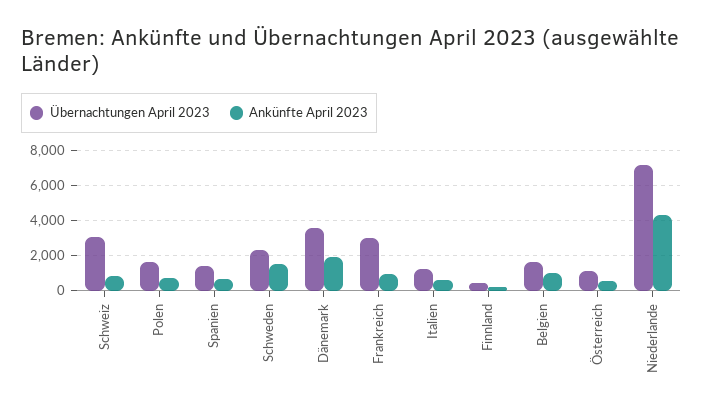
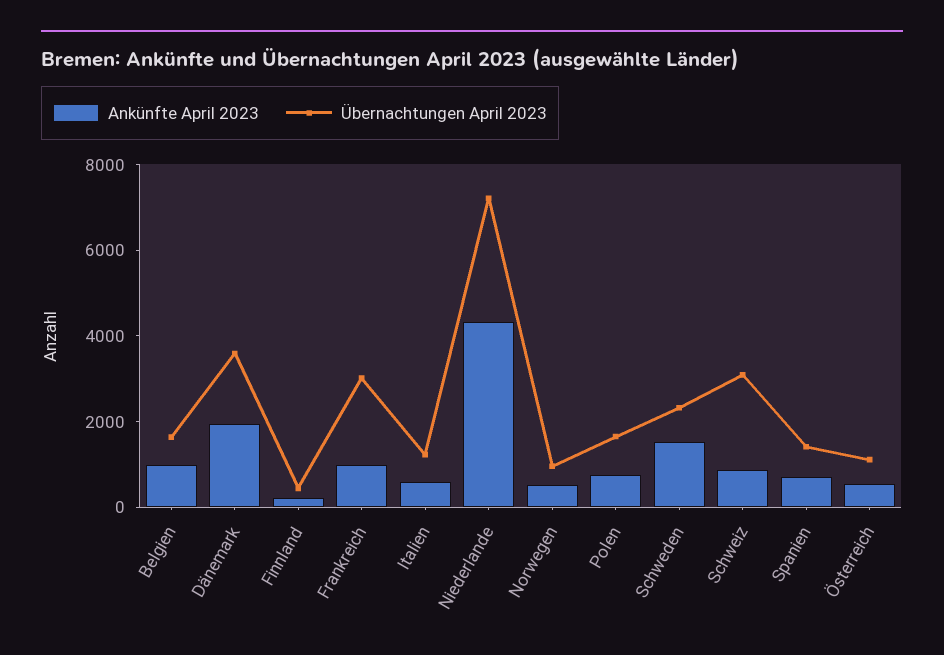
  {
    "Übernachtungen April 2023": {
      "Schweiz": 3000,
      "Polen": 1500,
      "Spanien": 1500,
      "Schweden": 2500,
      "Dänemark": 3500,
      "Frankreich": 3000,
      "Italien": 1000,
      "Finnland": 500,
      "Belgien": 1500,
      "Österreich": 1000,
-     "Niederlande": 7000
+     "Niederlande": 7000,
+     "Norwegen": 1000
    },
    "Ankünfte April 2023": {
      "Schweiz": 1000,
      "Polen": 1000,
      "Spanien": 500,
      "Schweden": 1500,
      "Dänemark": 2000,
      "Frankreich": 1000,
      "Italien": 500,
      "Finnland": 0,
      "Belgien": 1000,
      "Österreich": 500,
-     "Niederlande": 4500
+     "Niederlande": 4500,
+     "Norwegen": 500
    }
  }

